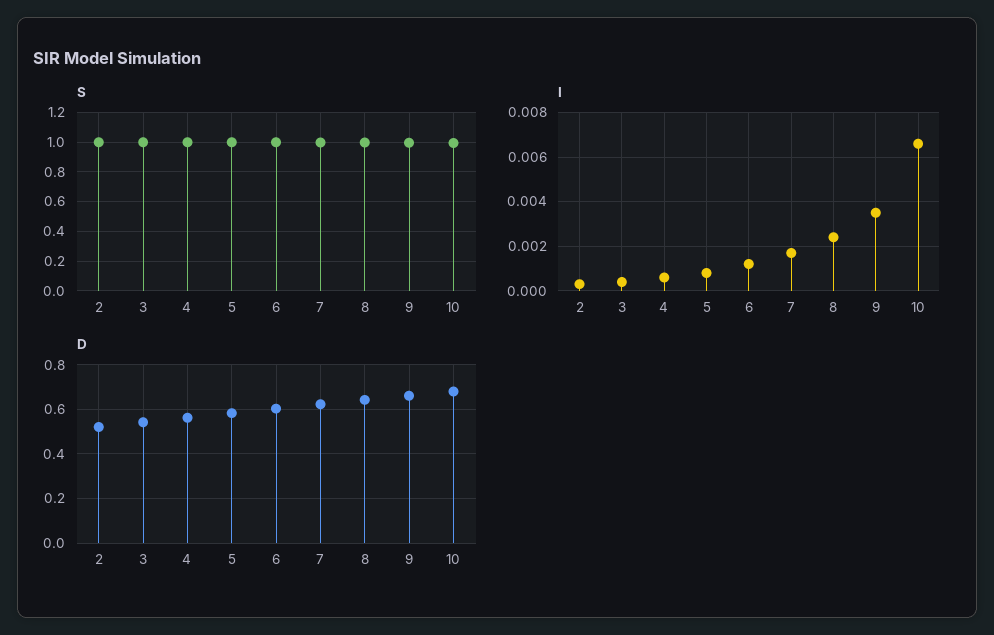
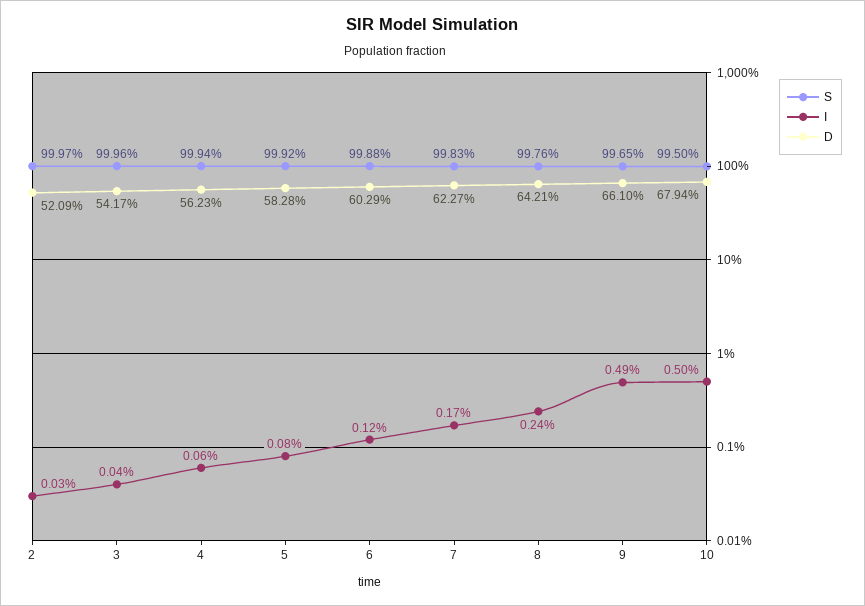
  {
    "S": {
      "2": 0.9997,
      "3": 0.9996,
      "4": 0.9994,
      "5": 0.9992,
      "6": 0.9988,
      "7": 0.9983,
      "8": 0.9976,
      "9": 0.9965,
      "10": 0.995
    },
    "I": {
      "2": 0.0003,
      "3": 0.0004,
      "4": 0.0006,
      "5": 0.0008,
      "6": 0.0012,
      "7": 0.0017,
      "8": 0.0024,
-     "9": 0.0035,
+     "9": 0.0049,
-     "10": 0.0065
+     "10": 0.005
    },
    "D": {
      "2": 0.5209,
      "3": 0.5417,
      "4": 0.5623,
      "5": 0.5828,
      "6": 0.6029,
      "7": 0.6227,
      "8": 0.6421,
      "9": 0.661,
      "10": 0.6794
    }
  }

